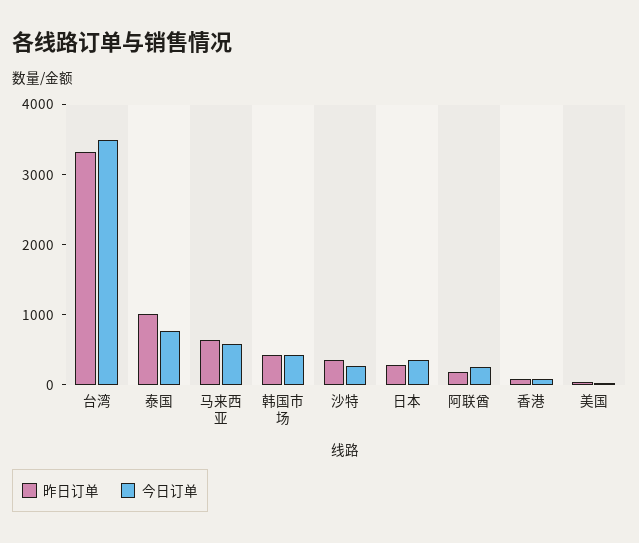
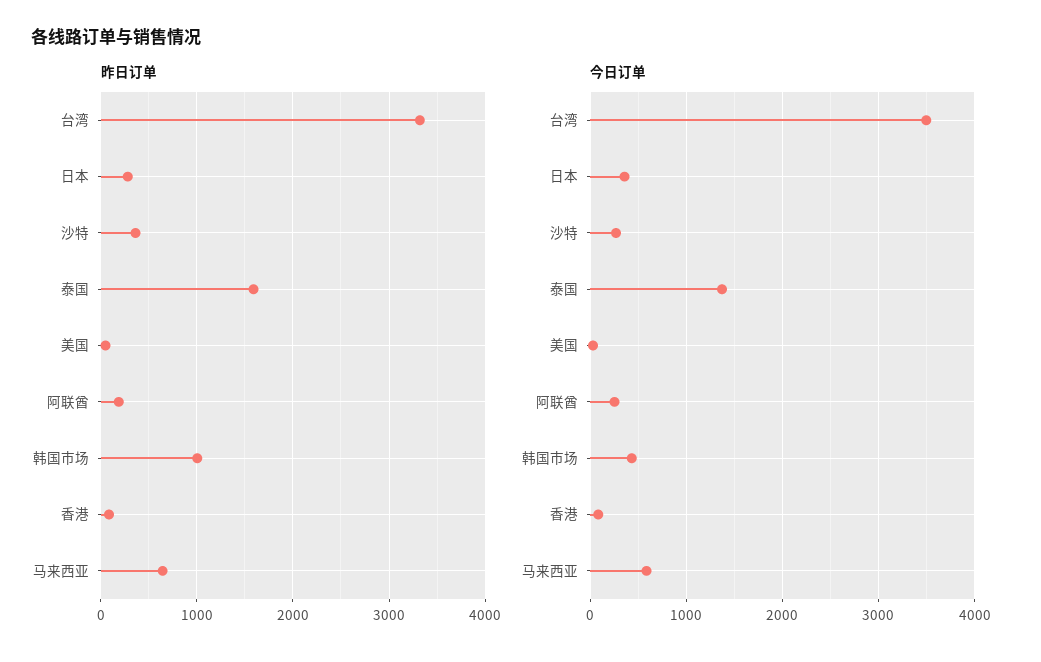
  {
    "昨日订单": {
      "台湾": 3300,
-     "泰国": 1000,
+     "泰国": 1600,
      "马来西亚": 600,
-     "韩国市场": 400,
+     "韩国市场": 1000,
      "沙特": 400,
      "日本": 300,
      "阿联酋": 200,
      "香港": 100,
      "美国": 0
    },
    "今日订单": {
      "台湾": 3500,
-     "泰国": 800,
+     "泰国": 1400,
      "马来西亚": 600,
      "韩国市场": 400,
      "沙特": 300,
      "日本": 400,
      "阿联酋": 300,
      "香港": 100,
      "美国": 0
    }
  }

